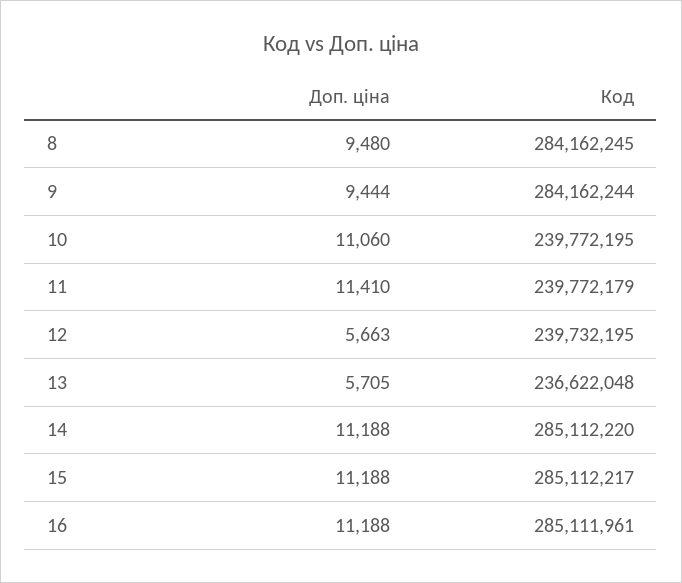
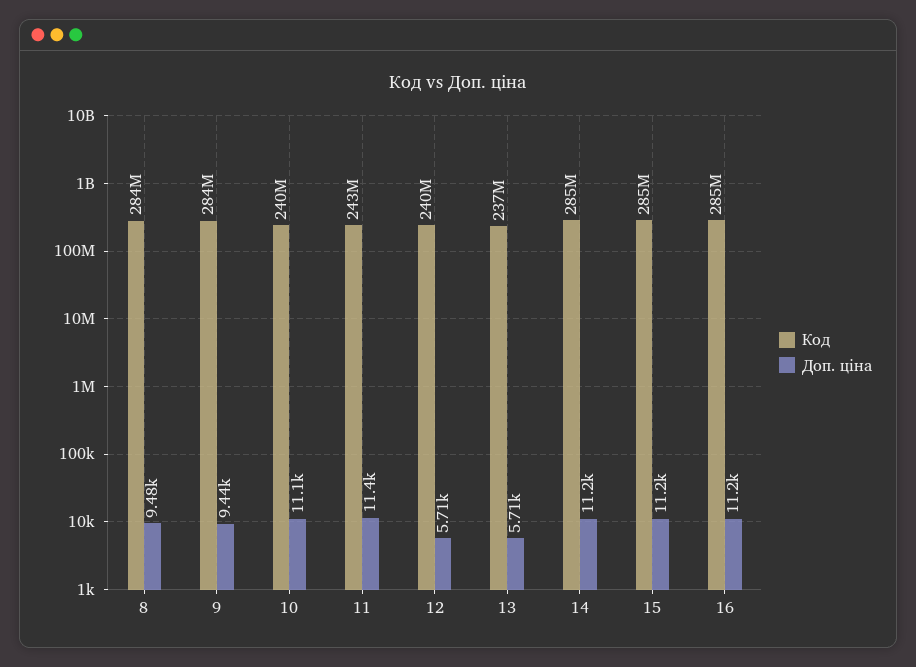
  {
    "Доп. ціна": {
      "8": 9480,
      "9": 9444,
      "10": 11060,
      "11": 11410,
-     "12": 5663,
+     "12": 5710,
      "13": 5705,
      "14": 11188,
      "15": 11188,
      "16": 11188
    },
    "Код": {
      "8": 284162245,
      "9": 284162244,
      "10": 239772195,
-     "11": 239772179,
+     "11": 243000000,
      "12": 239732195,
      "13": 236622048,
      "14": 285112220,
      "15": 285112217,
      "16": 285111961
    }
  }

